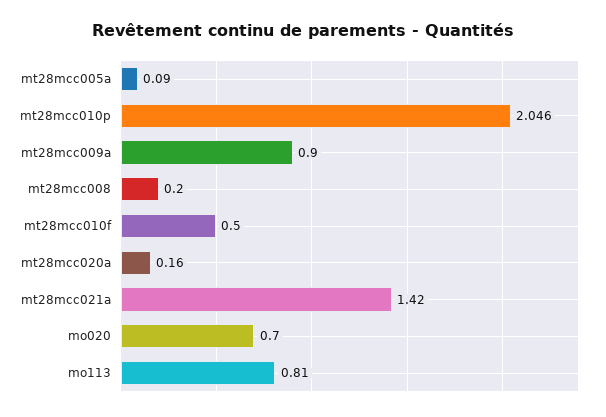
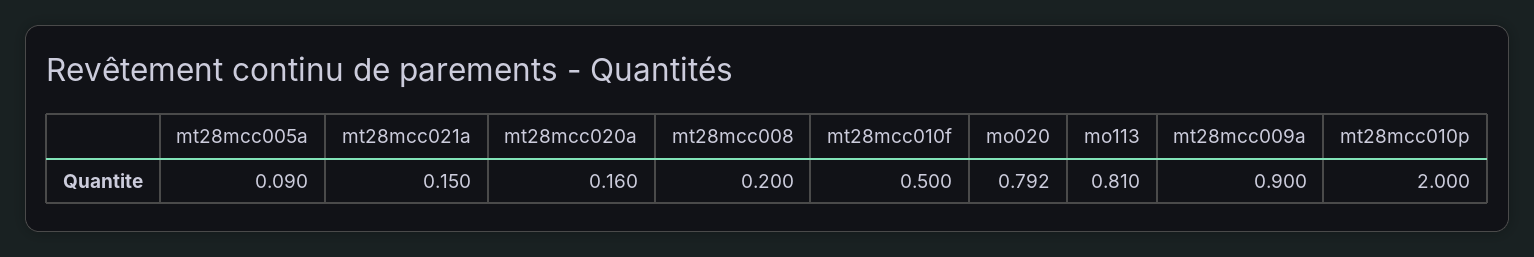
  {
    "mt28mcc005a": 0.09,
-   "mt28mcc010p": 2.046,
+   "mt28mcc010p": 2,
    "mt28mcc009a": 0.9,
    "mt28mcc008": 0.2,
    "mt28mcc010f": 0.5,
    "mt28mcc020a": 0.16,
-   "mt28mcc021a": 1.42,
+   "mt28mcc021a": 0.15,
-   "mo020": 0.7,
+   "mo020": 0.792,
    "mo113": 0.81
  }

